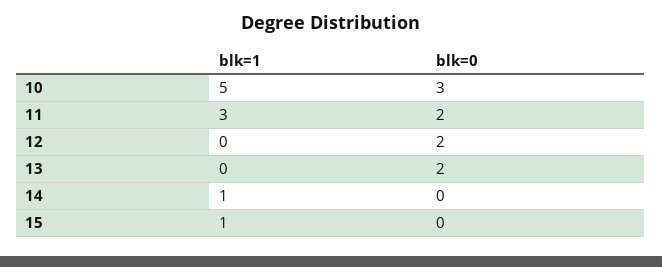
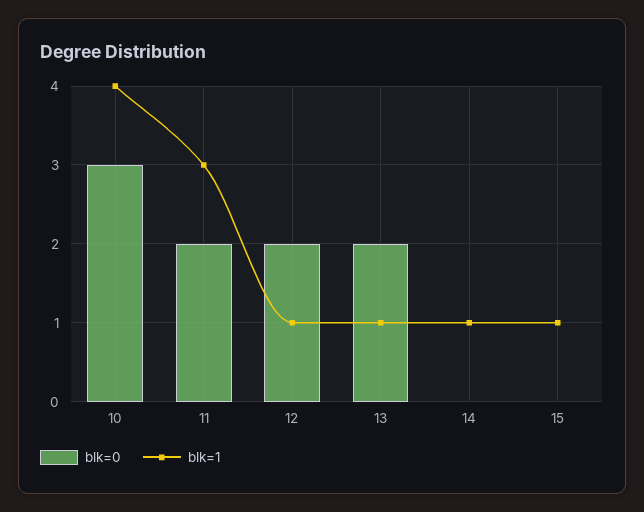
  {
    "blk=1": {
-     "10": 5,
+     "10": 4,
      "11": 3,
-     "12": 0,
+     "12": 1,
-     "13": 0,
+     "13": 1,
      "14": 1,
      "15": 1
    },
    "blk=0": {
      "10": 3,
      "11": 2,
      "12": 2,
      "13": 2,
      "14": 0,
      "15": 0
    }
  }

